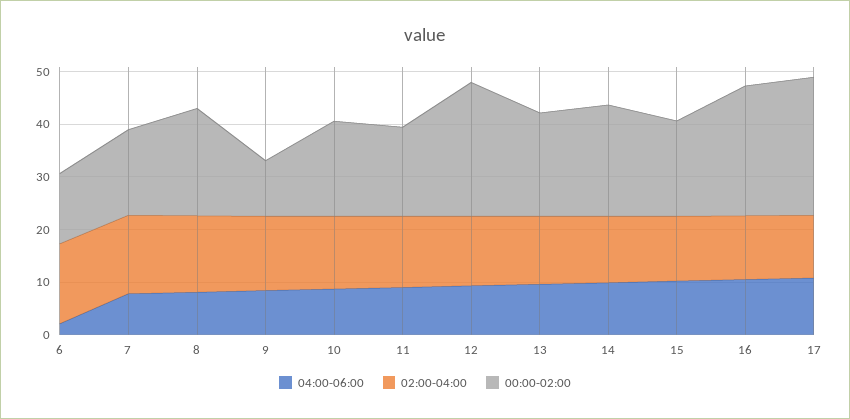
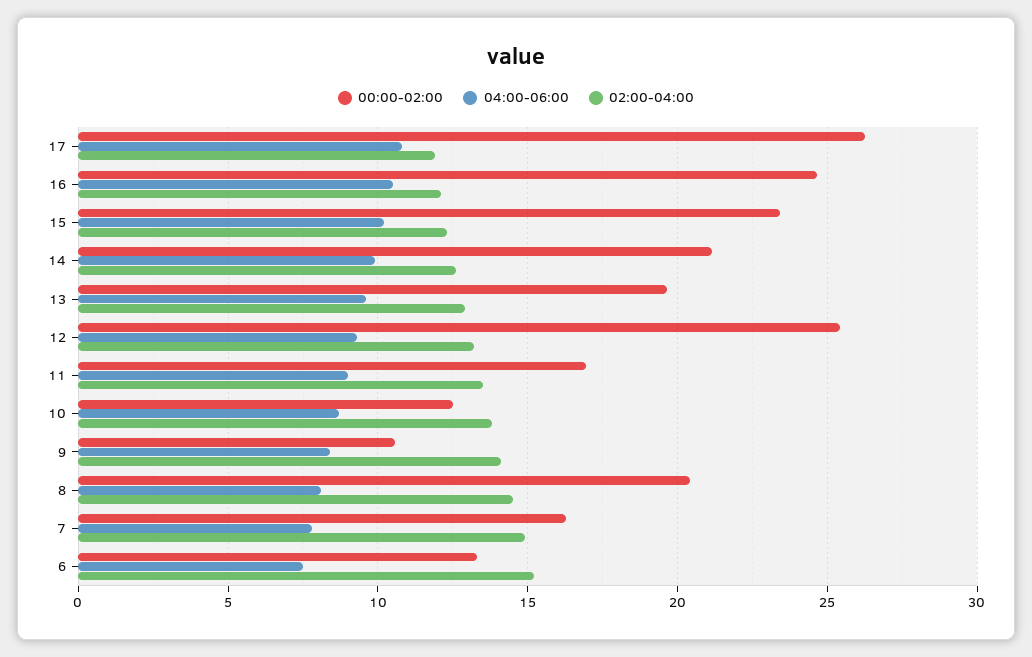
  {
    "04:00-06:00": {
-     "6": 2,
+     "6": 7.5,
      "7": 8,
      "8": 8,
      "9": 8.5,
      "10": 8.5,
      "11": 9,
      "12": 9.5,
      "13": 9.5,
      "14": 10,
      "15": 10,
      "16": 10.5,
      "17": 11
    },
    "02:00-04:00": {
      "6": 15,
      "7": 15,
      "8": 14.5,
      "9": 14,
      "10": 14,
      "11": 13.5,
      "12": 13,
      "13": 13,
      "14": 12.5,
      "15": 12.5,
      "16": 12,
      "17": 12
    },
    "00:00-02:00": {
      "6": 13.5,
      "7": 16.5,
      "8": 20.5,
      "9": 10.5,
-     "10": 18,
+     "10": 12.5,
      "11": 17,
      "12": 25.5,
      "13": 19.5,
      "14": 21,
-     "15": 18,
+     "15": 23.5,
      "16": 24.5,
      "17": 26.5
    }
  }

